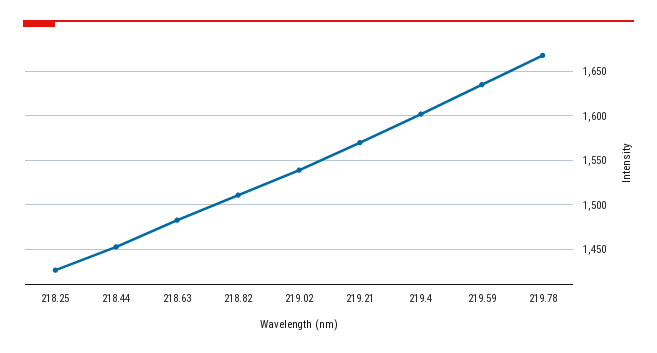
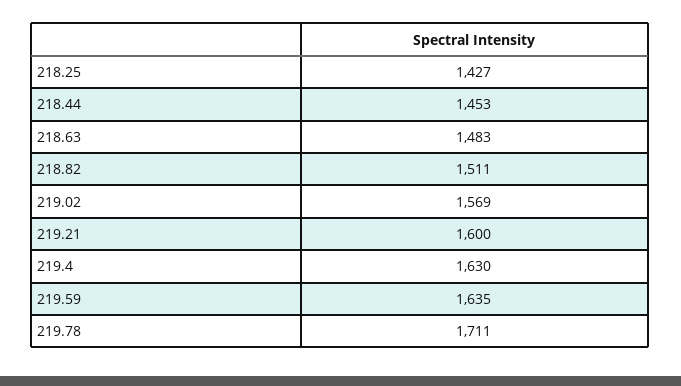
  {
    "218.25": 1427,
    "218.44": 1453,
    "218.63": 1483,
    "218.82": 1511,
-   "219.02": 1540,
+   "219.02": 1569,
-   "219.21": 1570,
+   "219.21": 1600,
-   "219.4": 1600,
+   "219.4": 1630,
    "219.59": 1635,
-   "219.78": 1670
+   "219.78": 1711
  }

